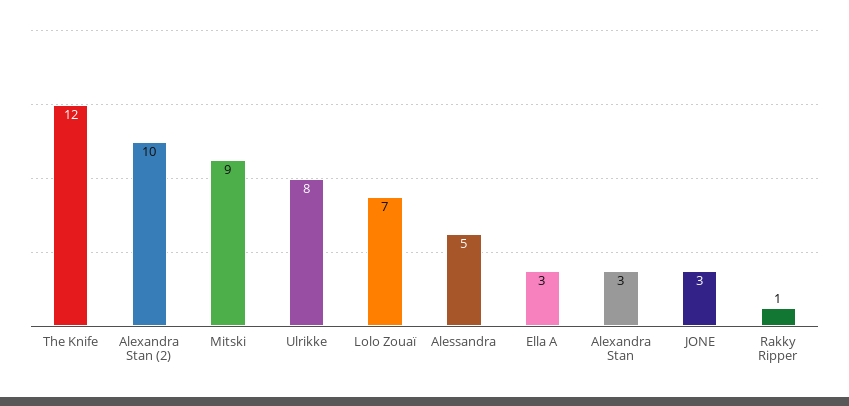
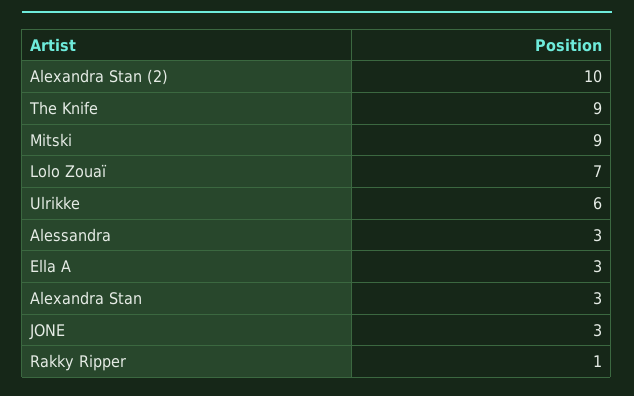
  {
-   "The Knife": 12,
+   "The Knife": 9,
    "Alexandra Stan (2)": 10,
    "Mitski": 9,
-   "Ulrikke": 8,
+   "Ulrikke": 6,
    "Lolo Zouaï": 7,
-   "Alessandra": 5,
+   "Alessandra": 3,
    "Ella A": 3,
    "Alexandra Stan": 3,
    "JONE": 3,
    "Rakky Ripper": 1
  }

